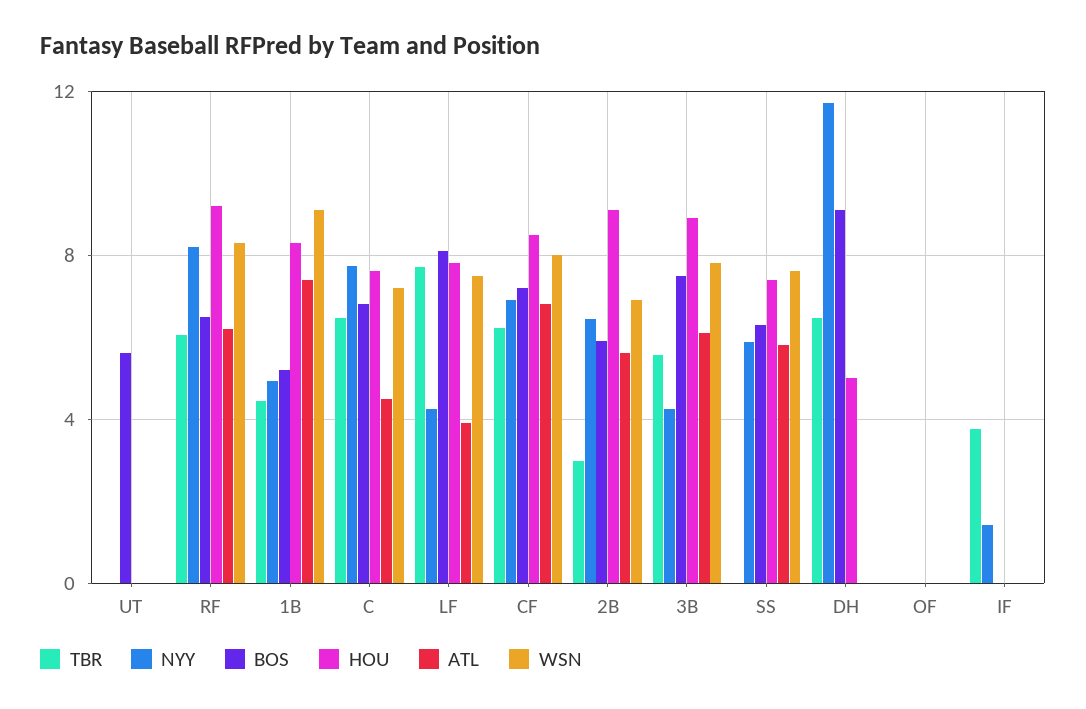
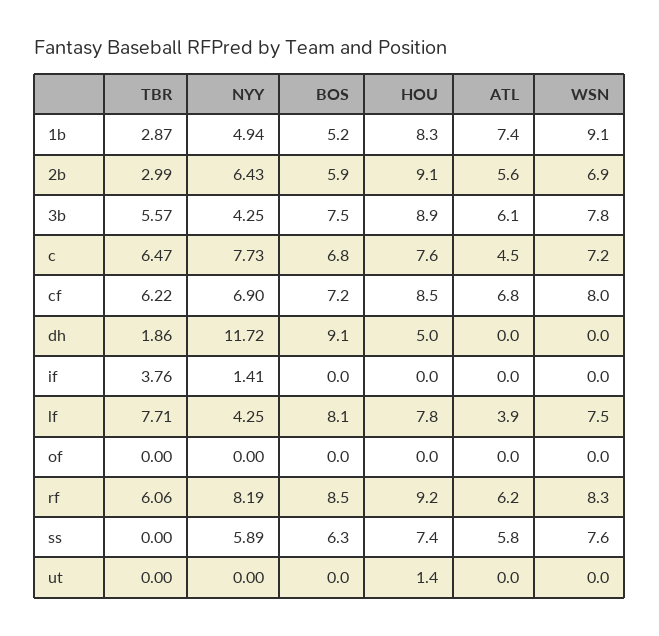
  {
    "TBR": {
      "UT": 0,
      "RF": 6.06,
-     "1B": 4.5,
+     "1B": 2.87,
      "C": 6.47,
      "LF": 7.71,
      "CF": 6.22,
      "2B": 2.99,
      "3B": 5.57,
      "SS": 0,
-     "DH": 6.5,
+     "DH": 1.86,
      "OF": 0,
      "IF": 3.76
    },
    "NYY": {
      "UT": 0,
      "RF": 8.19,
      "1B": 4.94,
      "C": 7.73,
      "LF": 4.25,
      "CF": 6.9,
      "2B": 6.43,
      "3B": 4.25,
      "SS": 5.89,
      "DH": 11.72,
      "OF": 0,
      "IF": 1.41
    },
    "BOS": {
-     "UT": 5.5,
+     "UT": 0,
-     "RF": 6.5,
+     "RF": 8.5,
      "1B": 5.2,
      "C": 6.8,
      "LF": 8.1,
      "CF": 7.2,
      "2B": 5.9,
      "3B": 7.5,
      "SS": 6.3,
      "DH": 9.1,
      "OF": 0,
      "IF": 0
    },
    "HOU": {
-     "UT": 0,
+     "UT": 1.4,
      "RF": 9.2,
      "1B": 8.3,
      "C": 7.6,
      "LF": 7.8,
      "CF": 8.5,
      "2B": 9.1,
      "3B": 8.9,
      "SS": 7.4,
      "DH": 5,
      "OF": 0,
      "IF": 0
    },
    "ATL": {
      "UT": 0,
      "RF": 6.2,
      "1B": 7.4,
      "C": 4.5,
      "LF": 3.9,
      "CF": 6.8,
      "2B": 5.6,
      "3B": 6.1,
      "SS": 5.8,
      "DH": 0,
      "OF": 0,
      "IF": 0
    },
    "WSN": {
      "UT": 0,
      "RF": 8.3,
      "1B": 9.1,
      "C": 7.2,
      "LF": 7.5,
      "CF": 8,
      "2B": 6.9,
      "3B": 7.8,
      "SS": 7.6,
      "DH": 0,
      "OF": 0,
      "IF": 0
    }
  }

